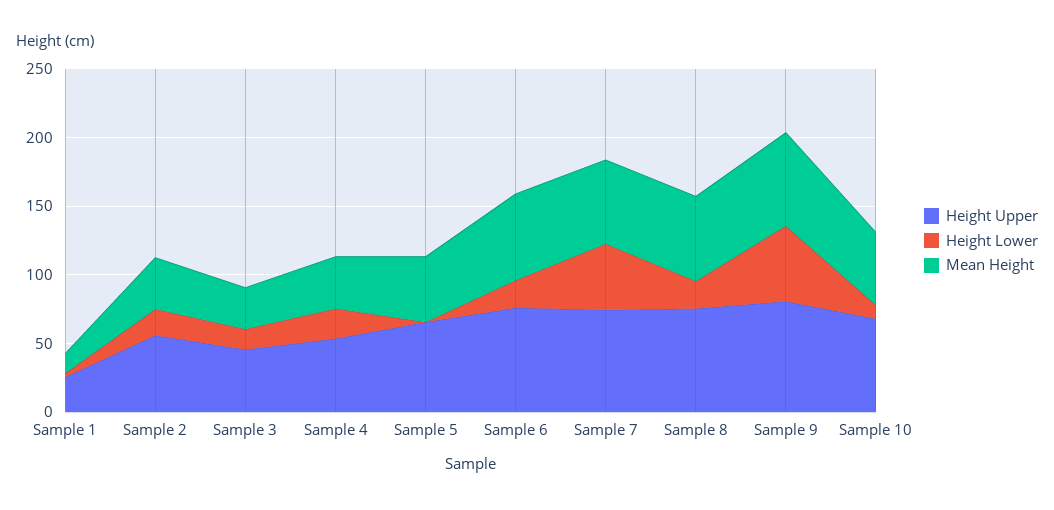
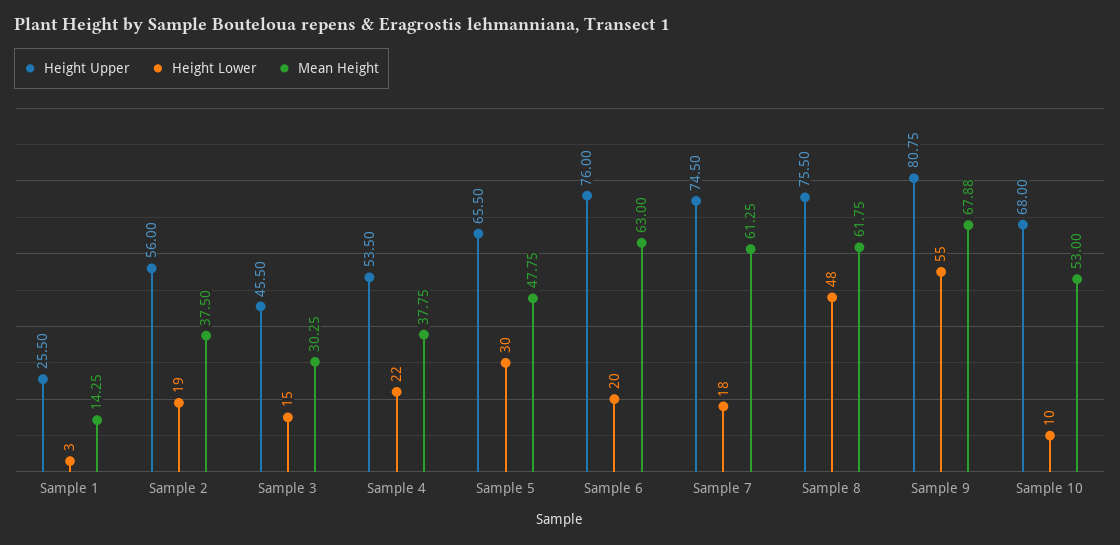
  {
    "Height Upper": {
      "Sample 1": 25.5,
      "Sample 2": 56,
      "Sample 3": 45.5,
      "Sample 4": 53.5,
      "Sample 5": 65.5,
      "Sample 6": 76,
      "Sample 7": 74.5,
      "Sample 8": 75.5,
      "Sample 9": 80.75,
      "Sample 10": 68
    },
    "Height Lower": {
      "Sample 1": 3,
      "Sample 2": 19,
      "Sample 3": 15,
      "Sample 4": 22,
-     "Sample 5": 0,
+     "Sample 5": 30,
      "Sample 6": 20,
-     "Sample 7": 50,
+     "Sample 7": 18,
-     "Sample 8": 20,
+     "Sample 8": 48,
      "Sample 9": 55,
      "Sample 10": 10
    },
    "Mean Height": {
      "Sample 1": 14.25,
      "Sample 2": 37.5,
      "Sample 3": 30.25,
      "Sample 4": 37.75,
      "Sample 5": 47.75,
      "Sample 6": 63,
      "Sample 7": 61.25,
      "Sample 8": 61.75,
      "Sample 9": 67.88,
      "Sample 10": 53
    }
  }

